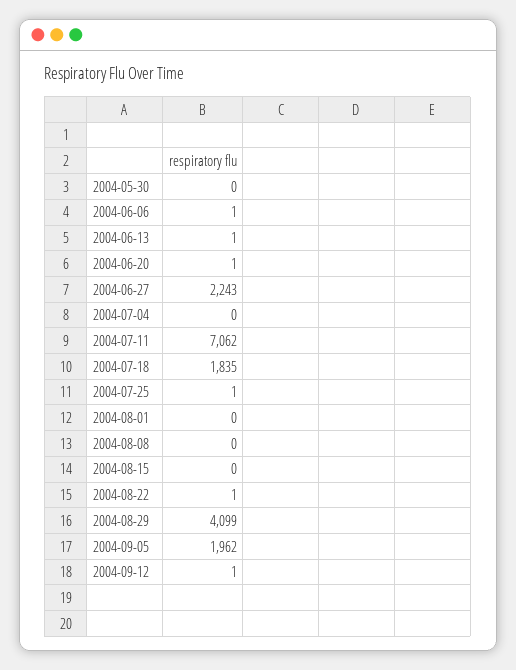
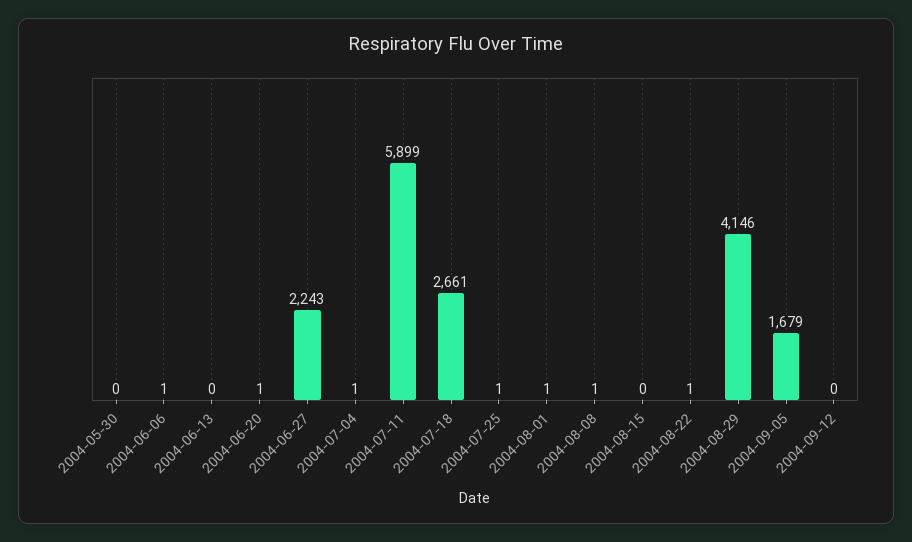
  {
    "2004-05-30": 0,
    "2004-06-06": 1,
-   "2004-06-13": 1,
+   "2004-06-13": 0,
    "2004-06-20": 1,
    "2004-06-27": 2243,
-   "2004-07-04": 0,
+   "2004-07-04": 1,
-   "2004-07-11": 7062,
+   "2004-07-11": 5899,
-   "2004-07-18": 1835,
+   "2004-07-18": 2661,
    "2004-07-25": 1,
-   "2004-08-01": 0,
+   "2004-08-01": 1,
-   "2004-08-08": 0,
+   "2004-08-08": 1,
    "2004-08-15": 0,
    "2004-08-22": 1,
-   "2004-08-29": 4099,
+   "2004-08-29": 4146,
-   "2004-09-05": 1962,
+   "2004-09-05": 1679,
-   "2004-09-12": 1
+   "2004-09-12": 0
  }

